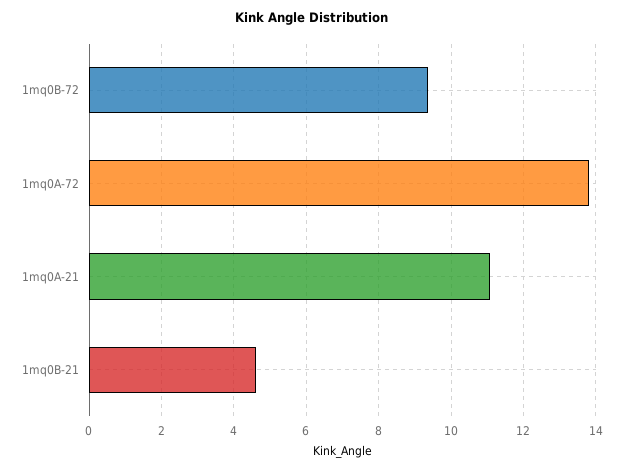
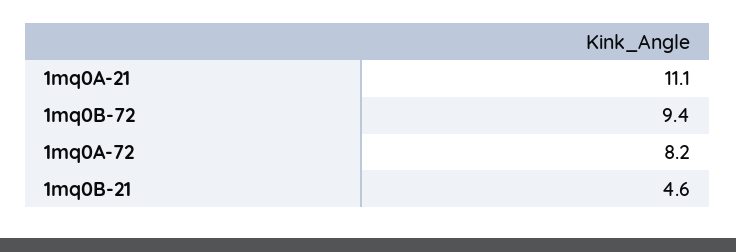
  {
    "1mq0B-72": 9.4,
-   "1mq0A-72": 13.8,
+   "1mq0A-72": 8.2,
    "1mq0A-21": 11.1,
    "1mq0B-21": 4.6
  }

